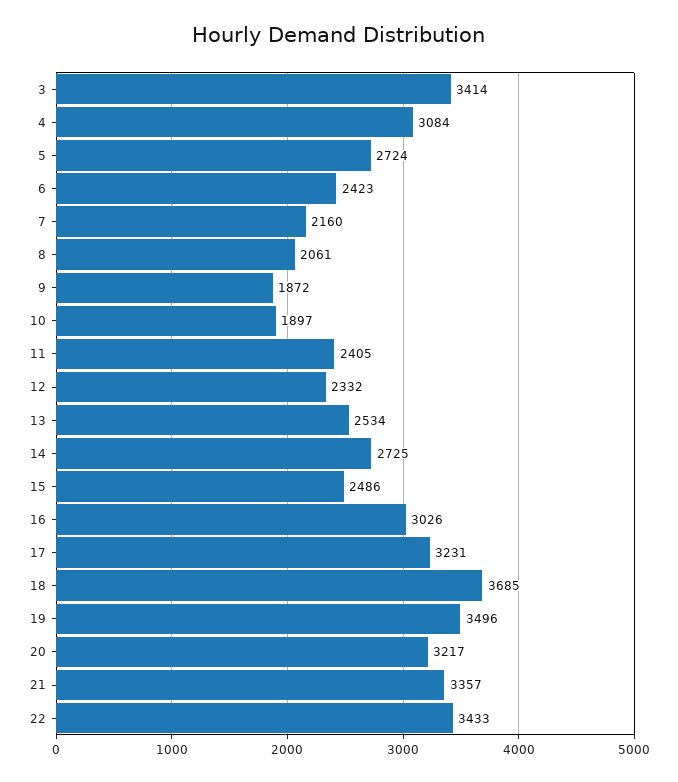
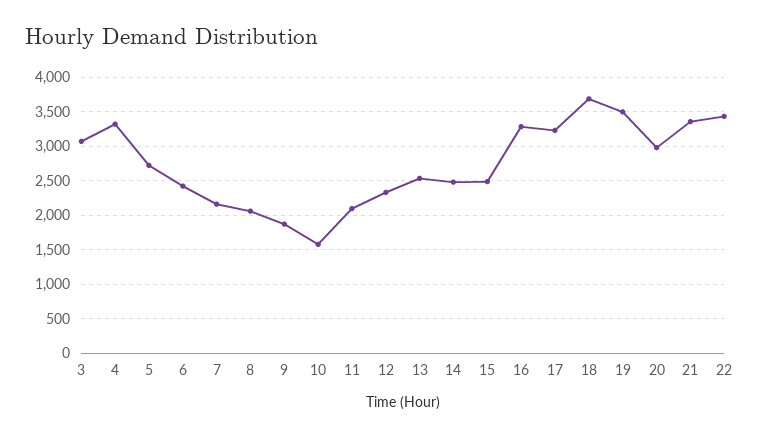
  {
-   "3": 3414,
+   "3": 3100,
-   "4": 3084,
+   "4": 3300,
    "5": 2724,
    "6": 2423,
    "7": 2160,
    "8": 2061,
    "9": 1872,
-   "10": 1897,
+   "10": 1600,
-   "11": 2405,
+   "11": 2100,
    "12": 2332,
    "13": 2534,
-   "14": 2725,
+   "14": 2500,
    "15": 2486,
-   "16": 3026,
+   "16": 3300,
    "17": 3231,
    "18": 3685,
    "19": 3496,
-   "20": 3217,
+   "20": 3000,
    "21": 3357,
    "22": 3433
  }

